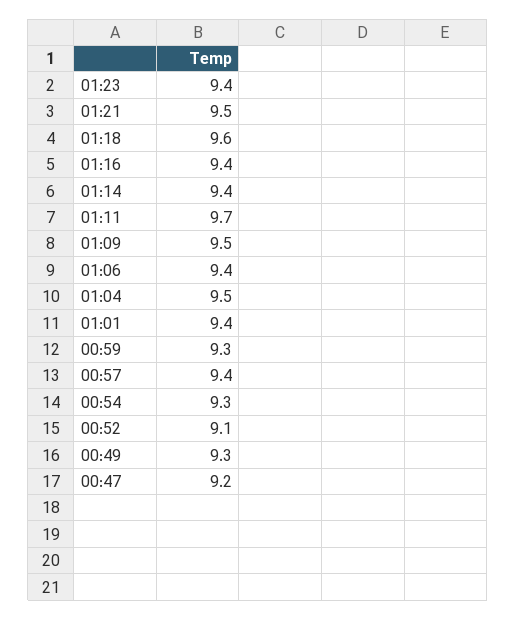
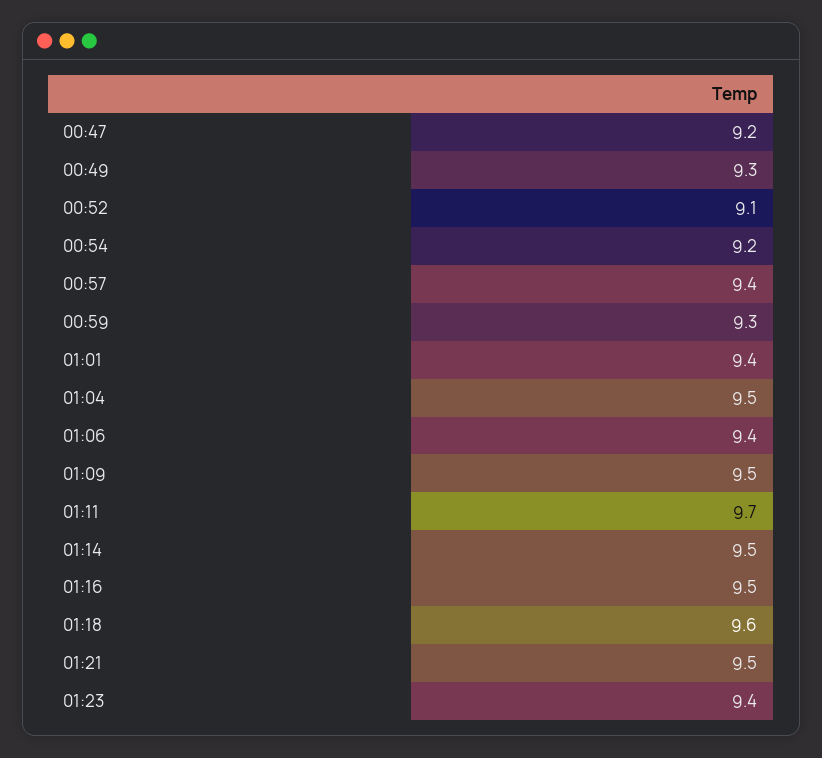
  {
    "01:23": 9.4,
    "01:21": 9.5,
    "01:18": 9.6,
-   "01:16": 9.4,
+   "01:16": 9.5,
-   "01:14": 9.4,
+   "01:14": 9.5,
    "01:11": 9.7,
    "01:09": 9.5,
    "01:06": 9.4,
    "01:04": 9.5,
    "01:01": 9.4,
    "00:59": 9.3,
    "00:57": 9.4,
-   "00:54": 9.3,
+   "00:54": 9.2,
    "00:52": 9.1,
    "00:49": 9.3,
    "00:47": 9.2
  }

